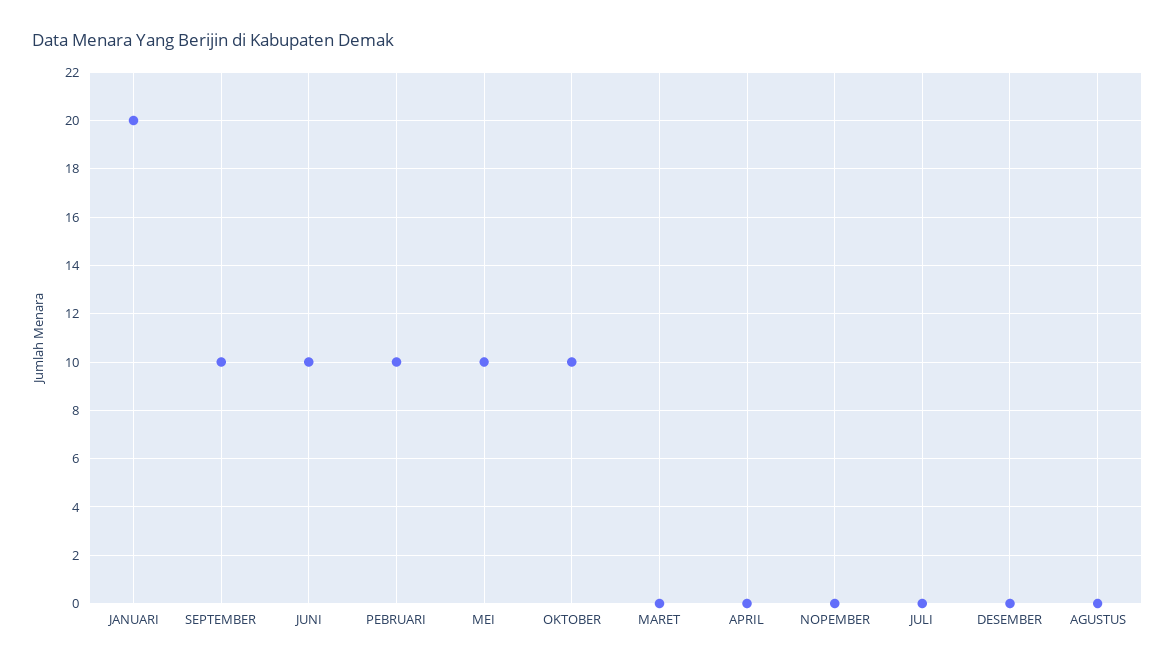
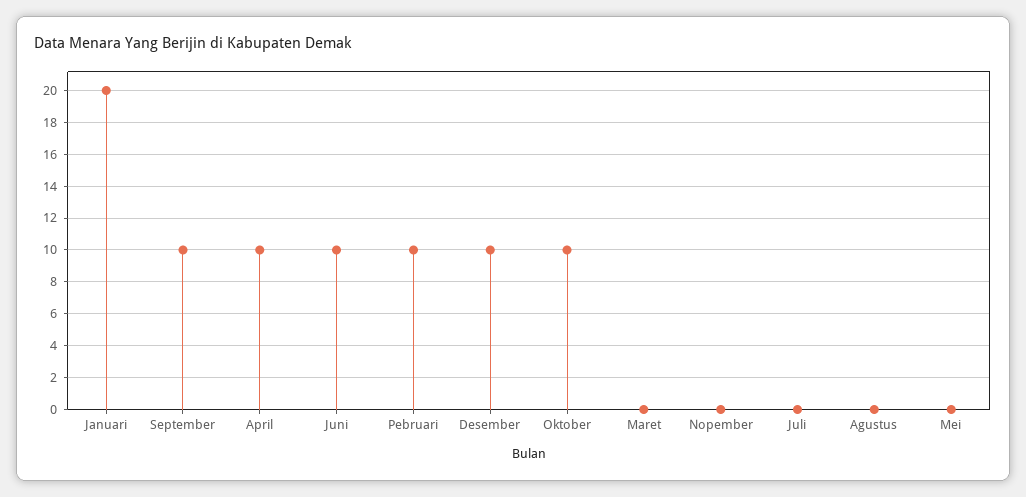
  {
    "JANUARI": 20,
    "SEPTEMBER": 10,
    "JUNI": 10,
    "PEBRUARI": 10,
-   "MEI": 10,
+   "MEI": 0,
    "OKTOBER": 10,
    "MARET": 0,
-   "APRIL": 0,
+   "APRIL": 10,
    "NOPEMBER": 0,
    "JULI": 0,
-   "DESEMBER": 0,
+   "DESEMBER": 10,
    "AGUSTUS": 0
  }

